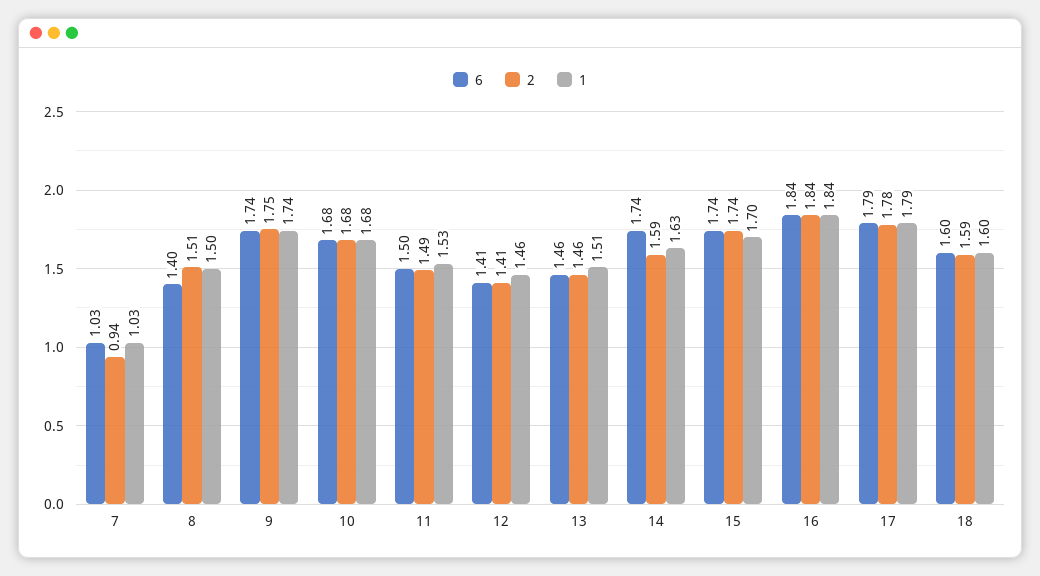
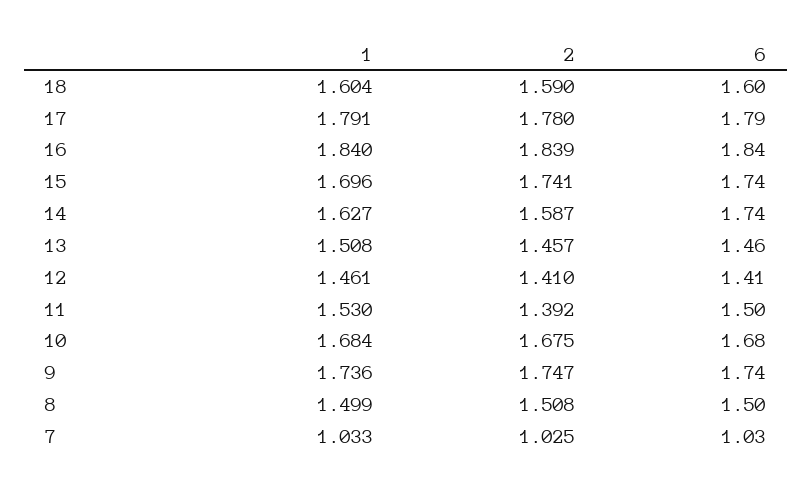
  {
    "6": {
      "7": 1.03,
-     "8": 1.4,
+     "8": 1.5,
      "9": 1.74,
      "10": 1.68,
      "11": 1.5,
      "12": 1.41,
      "13": 1.46,
      "14": 1.74,
      "15": 1.74,
      "16": 1.84,
      "17": 1.79,
      "18": 1.6
    },
    "2": {
-     "7": 0.94,
+     "7": 1.025,
      "8": 1.508,
      "9": 1.747,
      "10": 1.675,
-     "11": 1.49,
+     "11": 1.392,
      "12": 1.41,
      "13": 1.457,
      "14": 1.587,
      "15": 1.741,
      "16": 1.839,
      "17": 1.78,
      "18": 1.59
    },
    "1": {
      "7": 1.033,
      "8": 1.499,
      "9": 1.736,
      "10": 1.684,
      "11": 1.53,
      "12": 1.461,
      "13": 1.508,
      "14": 1.627,
      "15": 1.696,
      "16": 1.84,
      "17": 1.791,
      "18": 1.604
    }
  }

